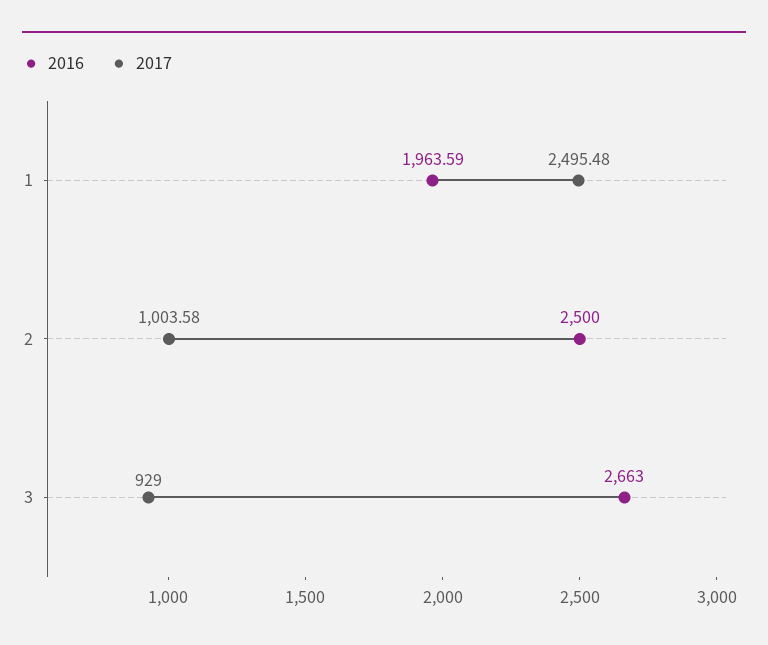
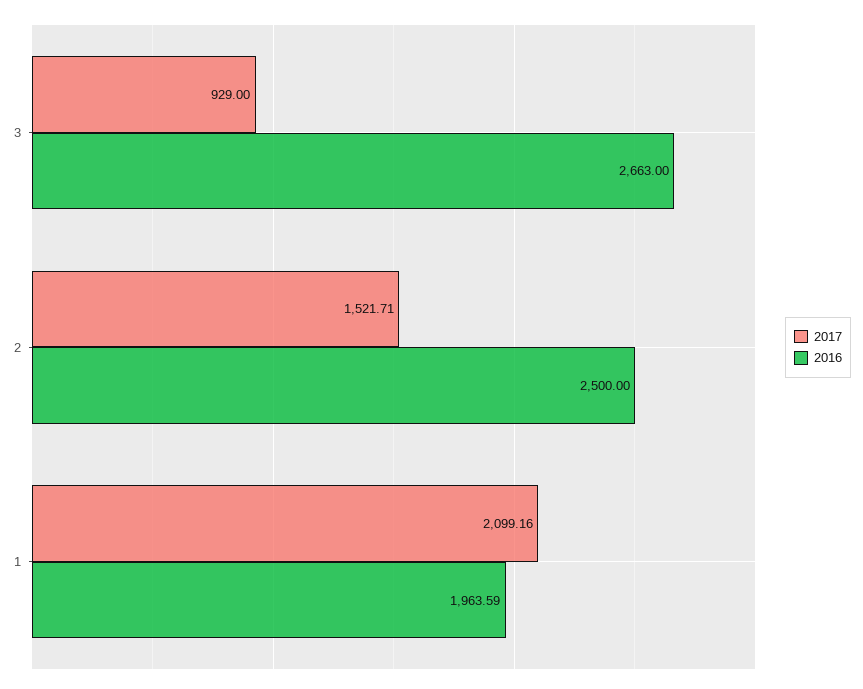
  {
    "2016": {
      "1": 1963.59,
      "2": 2500,
      "3": 2663
    },
    "2017": {
-     "1": 2495.48,
+     "1": 2099.16,
-     "2": 1003.58,
+     "2": 1521.71,
      "3": 929
    }
  }

